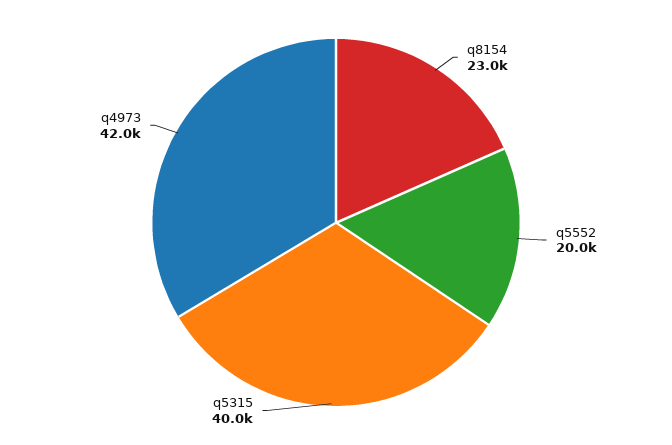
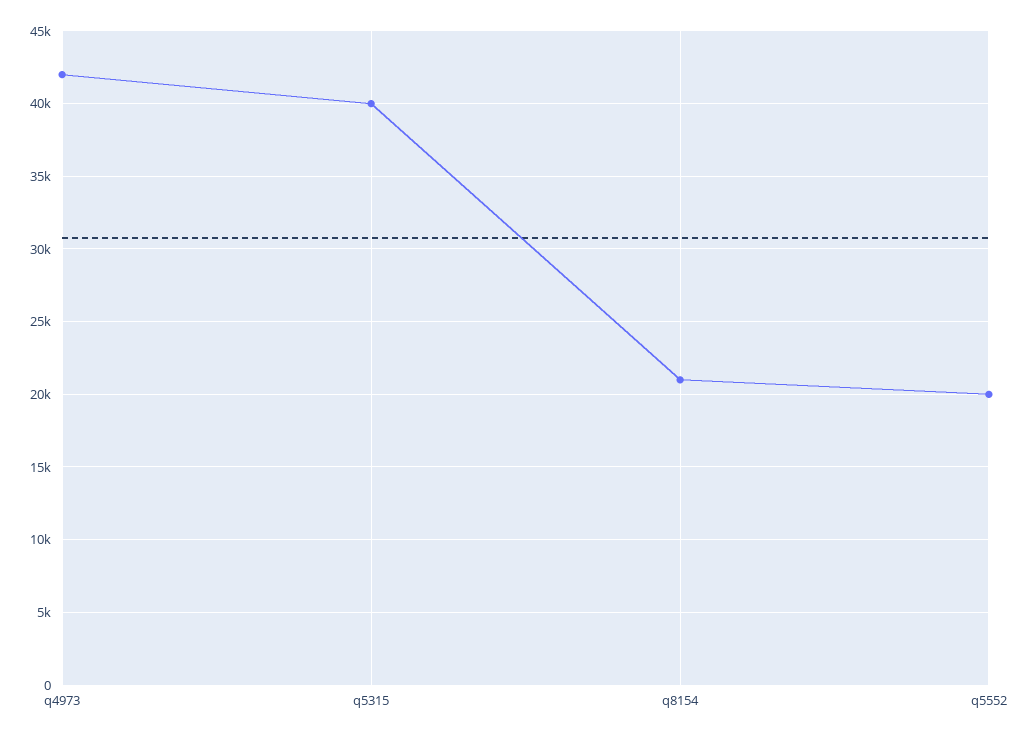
  {
-   "q8154": 23000,
+   "q8154": 21000,
    "q5552": 20000,
    "q5315": 40000,
    "q4973": 42000
  }

